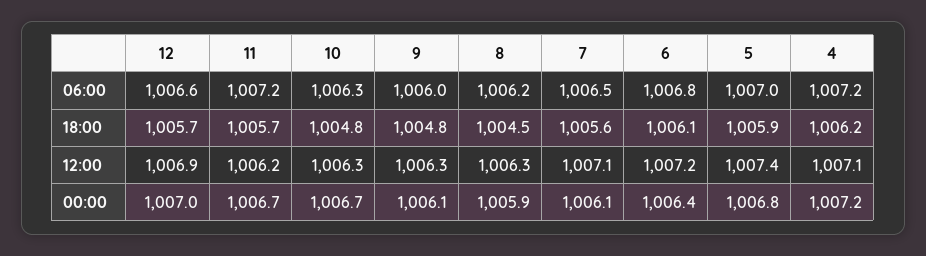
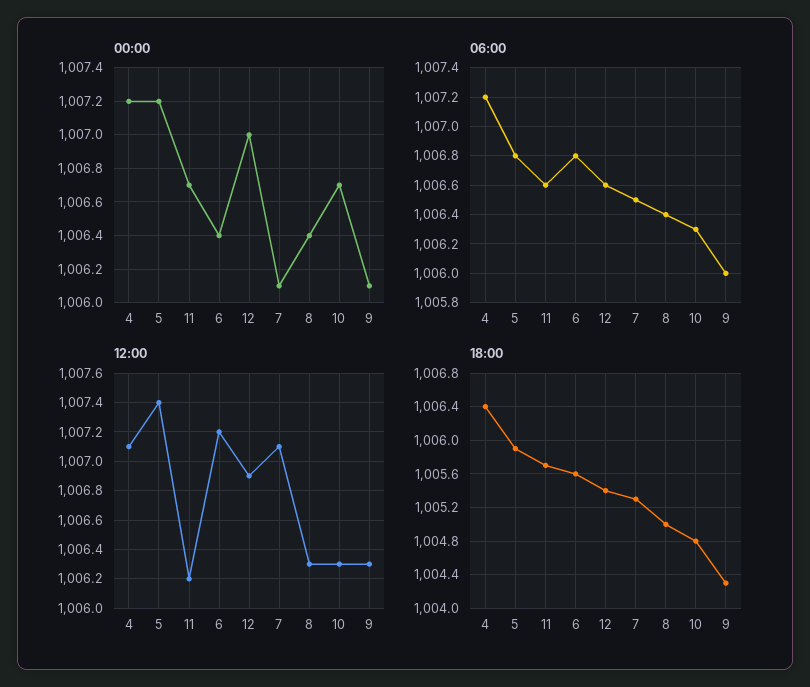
  {
    "06:00": {
      "12": 1006.6,
-     "11": 1007.2,
+     "11": 1006.6,
      "10": 1006.3,
      "9": 1006,
-     "8": 1006.2,
+     "8": 1006.4,
      "7": 1006.5,
      "6": 1006.8,
-     "5": 1007,
+     "5": 1006.8,
      "4": 1007.2
    },
    "18:00": {
-     "12": 1005.7,
+     "12": 1005.4,
      "11": 1005.7,
      "10": 1004.8,
-     "9": 1004.8,
+     "9": 1004.3,
-     "8": 1004.5,
+     "8": 1005,
-     "7": 1005.6,
+     "7": 1005.3,
-     "6": 1006.1,
+     "6": 1005.6,
      "5": 1005.9,
-     "4": 1006.2
+     "4": 1006.4
    },
    "12:00": {
      "12": 1006.9,
      "11": 1006.2,
      "10": 1006.3,
      "9": 1006.3,
      "8": 1006.3,
      "7": 1007.1,
      "6": 1007.2,
      "5": 1007.4,
      "4": 1007.1
    },
    "00:00": {
      "12": 1007,
      "11": 1006.7,
      "10": 1006.7,
      "9": 1006.1,
-     "8": 1005.9,
+     "8": 1006.4,
      "7": 1006.1,
      "6": 1006.4,
-     "5": 1006.8,
+     "5": 1007.2,
      "4": 1007.2
    }
  }

